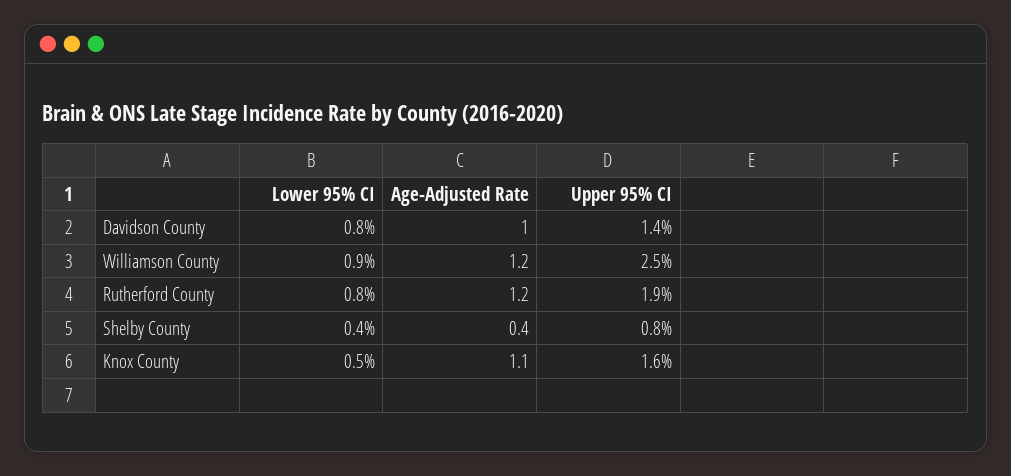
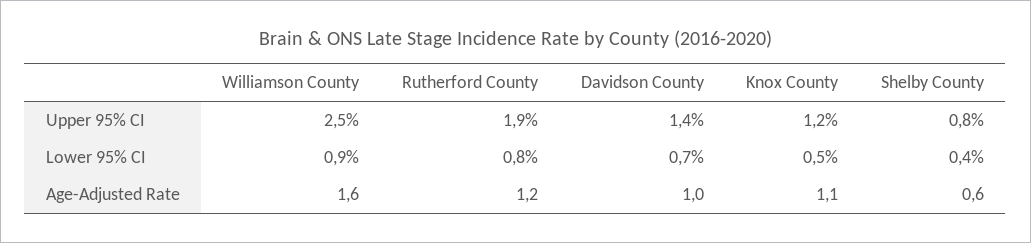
  {
    "Lower 95% CI": {
-     "Davidson County": 0.8,
+     "Davidson County": 0.7,
      "Williamson County": 0.9,
      "Rutherford County": 0.8,
      "Shelby County": 0.4,
      "Knox County": 0.5
    },
    "Age-Adjusted Rate": {
      "Davidson County": 1,
-     "Williamson County": 1.2,
+     "Williamson County": 1.6,
      "Rutherford County": 1.2,
-     "Shelby County": 0.4,
+     "Shelby County": 0.6,
      "Knox County": 1.1
    },
    "Upper 95% CI": {
      "Davidson County": 1.4,
      "Williamson County": 2.5,
      "Rutherford County": 1.9,
      "Shelby County": 0.8,
-     "Knox County": 1.6
+     "Knox County": 1.2
    }
  }

